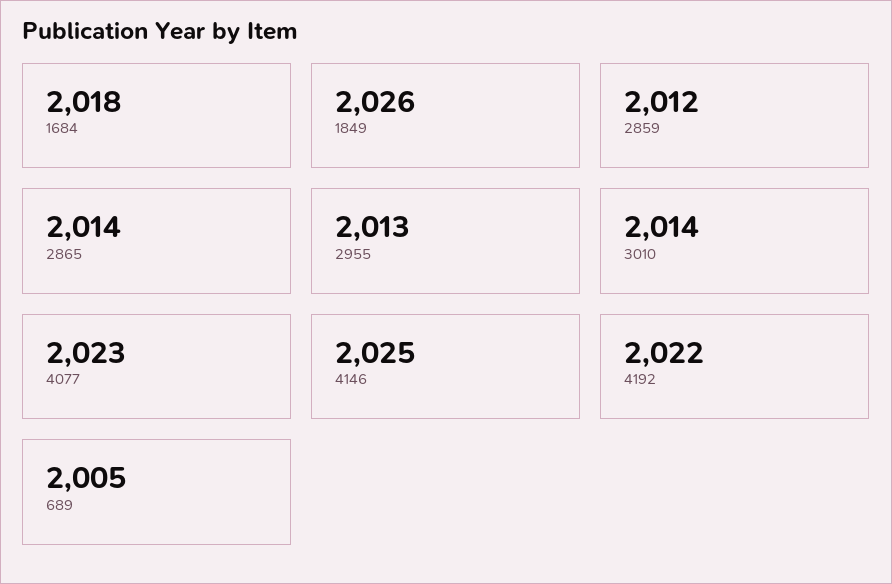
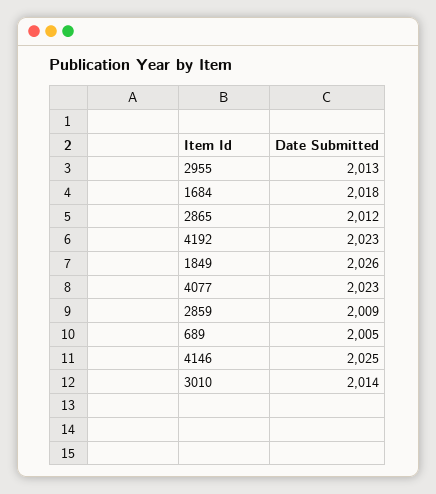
  {
    "1684": 2018,
    "1849": 2026,
-   "2859": 2012,
+   "2859": 2009,
-   "2865": 2014,
+   "2865": 2012,
    "2955": 2013,
    "3010": 2014,
    "4077": 2023,
    "4146": 2025,
-   "4192": 2022,
+   "4192": 2023,
    "689": 2005
  }

